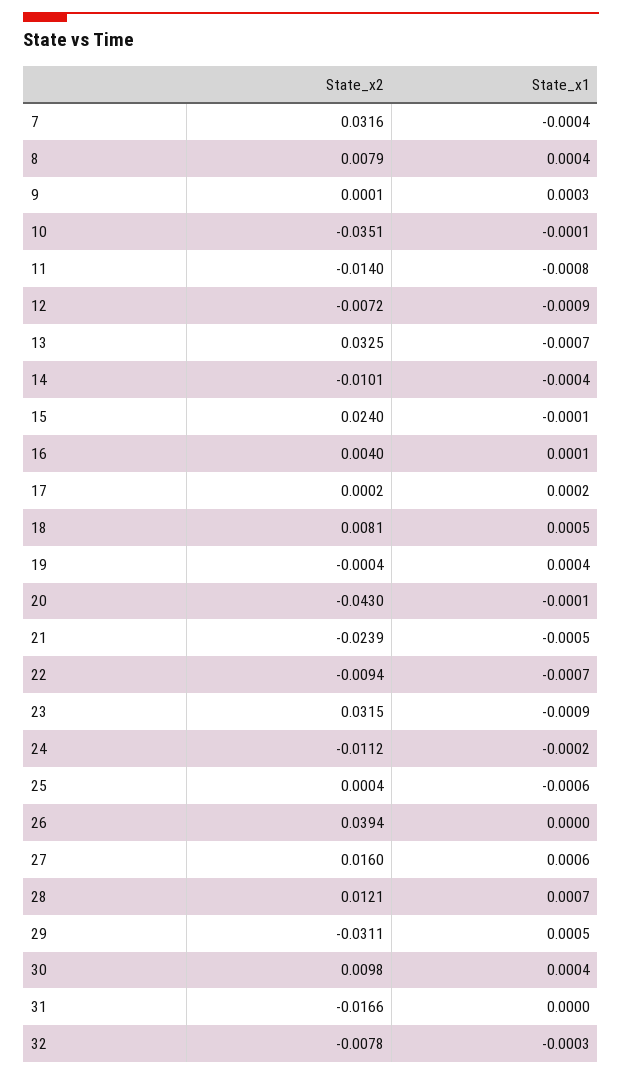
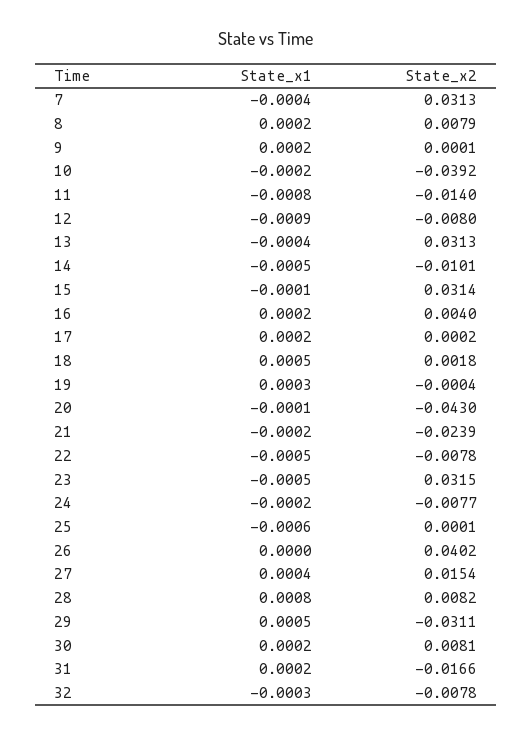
  {
    "State_x2": {
-     "7": 0.0316,
+     "7": 0.0313,
      "8": 0.0079,
      "9": 0.0001,
-     "10": -0.0351,
+     "10": -0.0392,
      "11": -0.014,
-     "12": -0.0072,
+     "12": -0.008,
-     "13": 0.0325,
+     "13": 0.0313,
      "14": -0.0101,
-     "15": 0.024,
+     "15": 0.0314,
      "16": 0.004,
      "17": 0.0002,
-     "18": 0.0081,
+     "18": 0.0018,
      "19": -0.0004,
      "20": -0.043,
      "21": -0.0239,
-     "22": -0.0094,
+     "22": -0.0078,
      "23": 0.0315,
-     "24": -0.0112,
+     "24": -0.0077,
-     "25": 0.0004,
+     "25": 0.0001,
-     "26": 0.0394,
+     "26": 0.0402,
-     "27": 0.016,
+     "27": 0.0154,
-     "28": 0.0121,
+     "28": 0.0082,
      "29": -0.0311,
-     "30": 0.0098,
+     "30": 0.0081,
      "31": -0.0166,
      "32": -0.0078
    },
    "State_x1": {
      "7": -0.0004,
-     "8": 0.0004,
+     "8": 0.0002,
-     "9": 0.0003,
+     "9": 0.0002,
-     "10": -0.0001,
+     "10": -0.0002,
      "11": -0.0008,
      "12": -0.0009,
-     "13": -0.0007,
+     "13": -0.0004,
-     "14": -0.0004,
+     "14": -0.0005,
      "15": -0.0001,
-     "16": 0.0001,
+     "16": 0.0002,
      "17": 0.0002,
      "18": 0.0005,
-     "19": 0.0004,
+     "19": 0.0003,
      "20": -0.0001,
-     "21": -0.0005,
+     "21": -0.0002,
-     "22": -0.0007,
+     "22": -0.0005,
-     "23": -0.0009,
+     "23": -0.0005,
      "24": -0.0002,
      "25": -0.0006,
      "26": 0,
-     "27": 0.0006,
+     "27": 0.0004,
-     "28": 0.0007,
+     "28": 0.0008,
      "29": 0.0005,
-     "30": 0.0004,
+     "30": 0.0002,
-     "31": 0,
+     "31": 0.0002,
      "32": -0.0003
    }
  }

